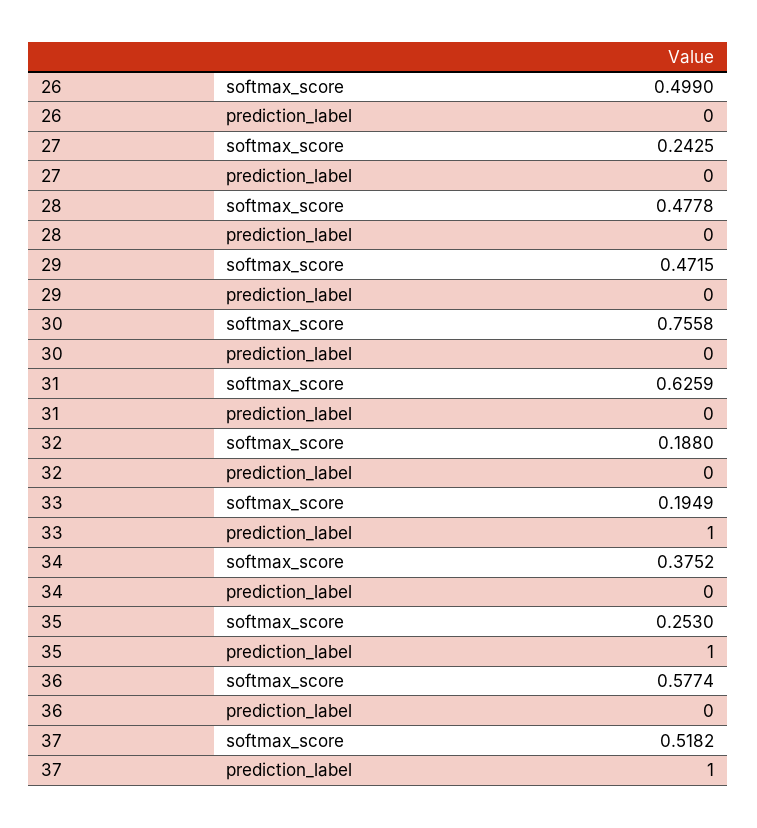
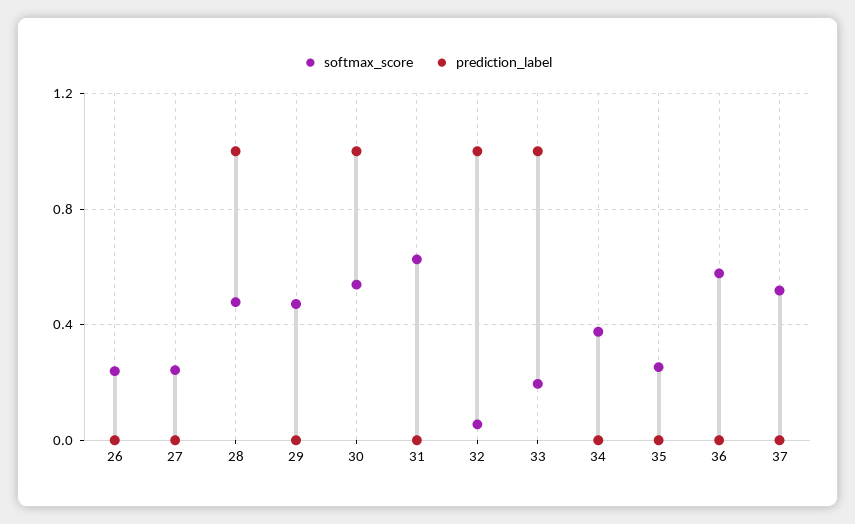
  {
    "softmax_score": {
-     "26": 0.499,
+     "26": 0.25,
      "27": 0.2425,
      "28": 0.4778,
      "29": 0.4715,
-     "30": 0.7558,
+     "30": 0.55,
      "31": 0.6259,
-     "32": 0.188,
+     "32": 0.05,
      "33": 0.1949,
      "34": 0.3752,
      "35": 0.253,
      "36": 0.5774,
      "37": 0.5182
    },
    "prediction_label": {
      "26": 0,
      "27": 0,
-     "28": 0,
+     "28": 1,
      "29": 0,
-     "30": 0,
+     "30": 1,
      "31": 0,
-     "32": 0,
+     "32": 1,
      "33": 1,
      "34": 0,
-     "35": 1,
+     "35": 0,
      "36": 0,
-     "37": 1
+     "37": 0
    }
  }

